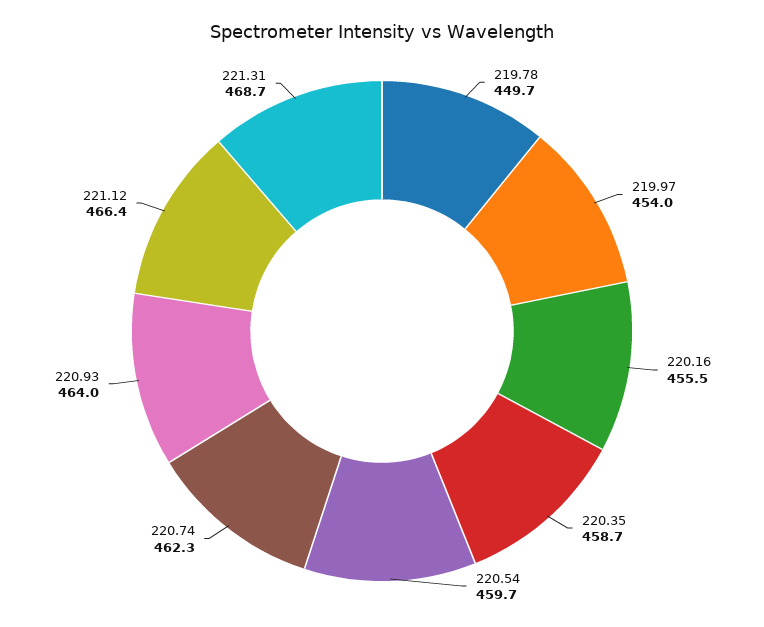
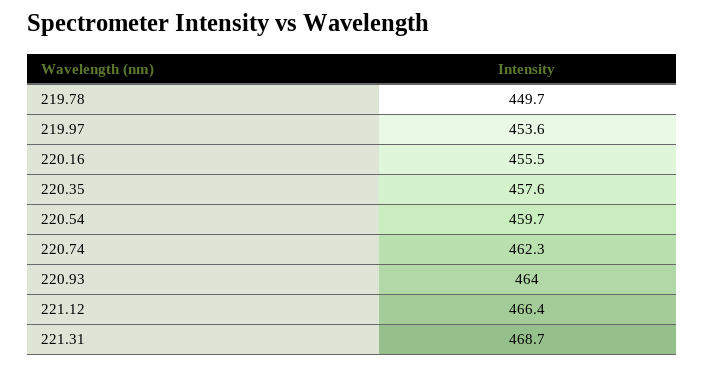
  {
    "219.78": 449.7,
-   "219.97": 454,
+   "219.97": 453.6,
    "220.16": 455.5,
-   "220.35": 458.7,
+   "220.35": 457.6,
    "220.54": 459.7,
    "220.74": 462.3,
    "220.93": 464,
    "221.12": 466.4,
    "221.31": 468.7
  }

